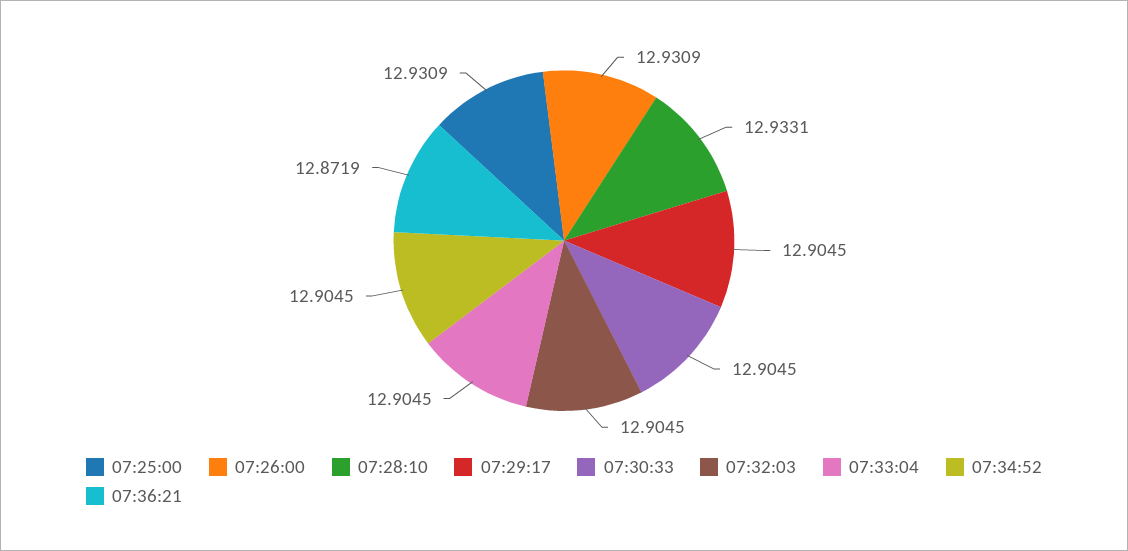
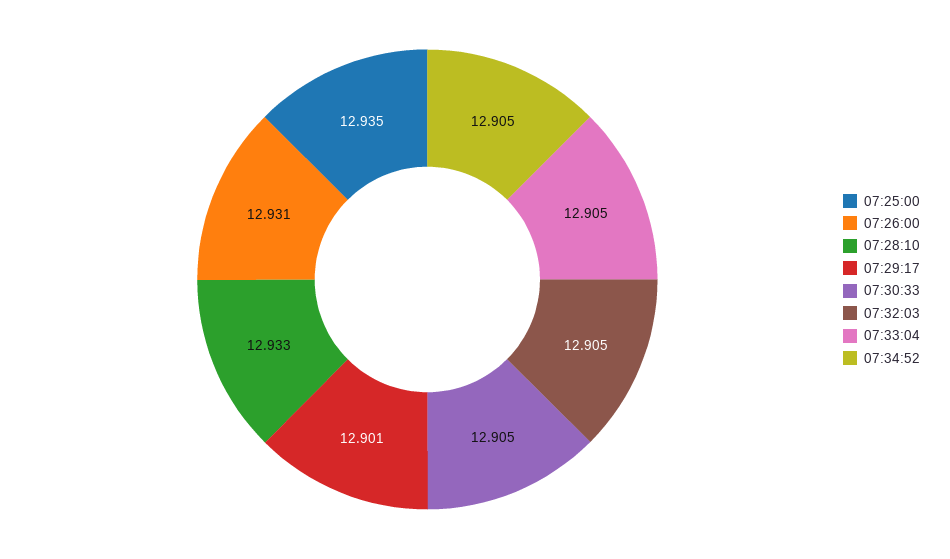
  {
-   "07:25:00": 12.9309,
+   "07:25:00": 12.935,
    "07:26:00": 12.9309,
    "07:28:10": 12.9331,
-   "07:29:17": 12.9045,
+   "07:29:17": 12.901,
    "07:30:33": 12.9045,
    "07:32:03": 12.9045,
    "07:33:04": 12.9045,
-   "07:34:52": 12.9045,
+   "07:34:52": 12.9045
-   "07:36:21": 12.8719
  }

